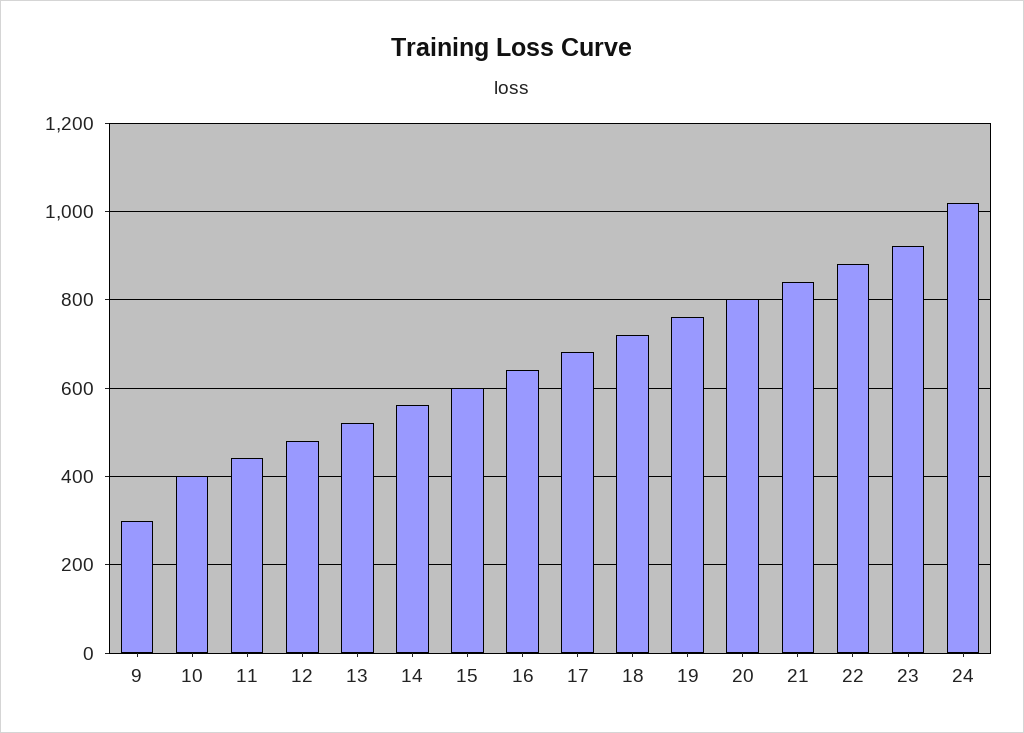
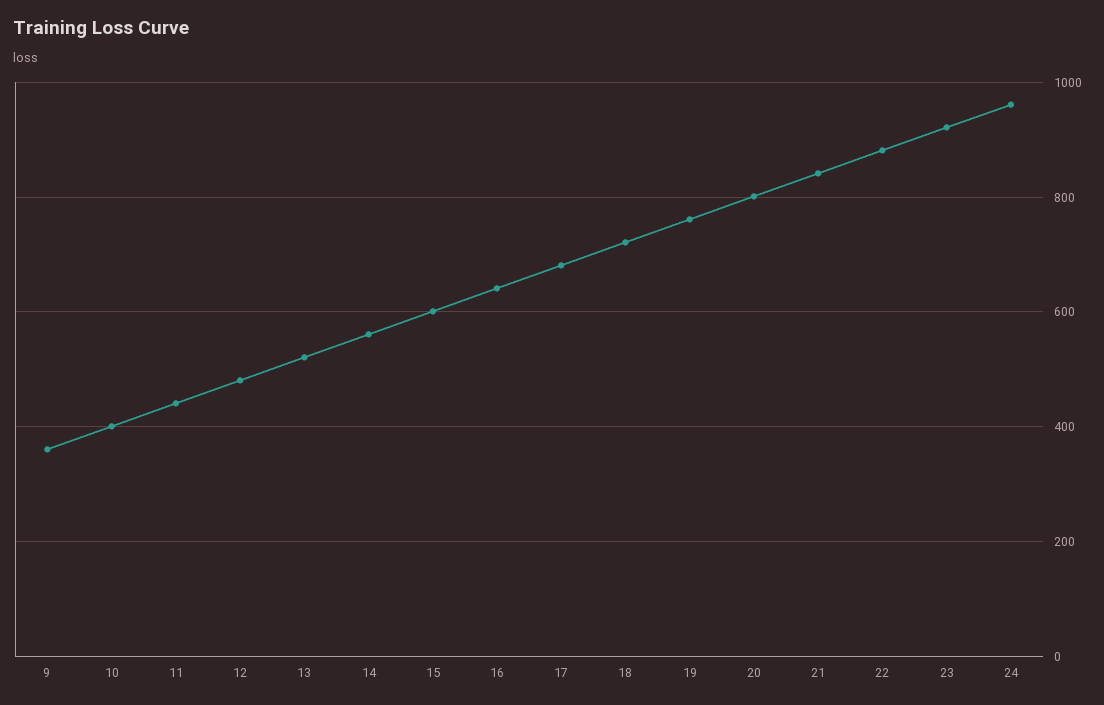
  {
-   "9": 300,
+   "9": 360,
    "10": 400,
    "11": 440,
    "12": 480,
    "13": 520,
    "14": 560,
    "15": 600,
    "16": 640,
    "17": 680,
    "18": 720,
    "19": 760,
    "20": 800,
    "21": 840,
    "22": 880,
    "23": 920,
-   "24": 1020
+   "24": 960
  }

